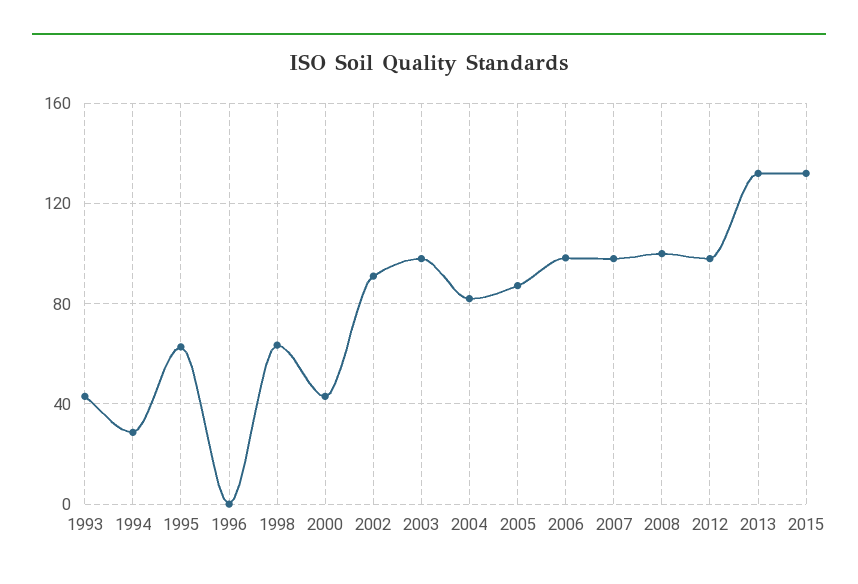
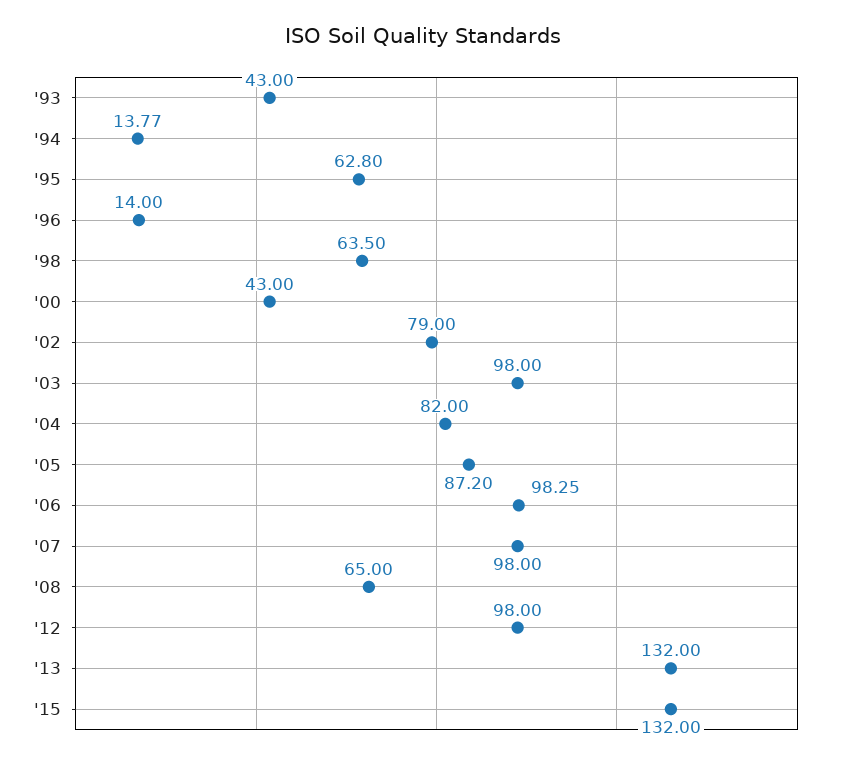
  {
    "1993": 43,
-   "1994": 30,
+   "1994": 13.77,
    "1995": 62.8,
-   "1996": 0,
+   "1996": 14,
    "1998": 63.5,
    "2000": 43,
-   "2002": 90,
+   "2002": 79,
    "2003": 98,
    "2004": 82,
    "2005": 87.2,
    "2006": 98.25,
    "2007": 98,
-   "2008": 100,
+   "2008": 65,
    "2012": 98,
    "2013": 132,
    "2015": 132
  }

